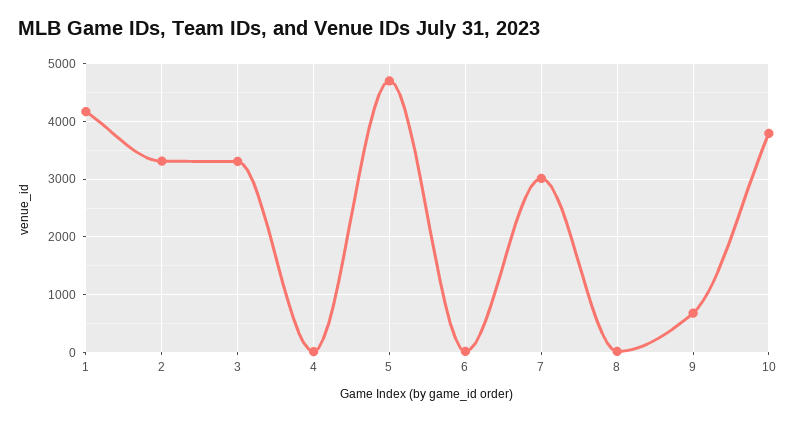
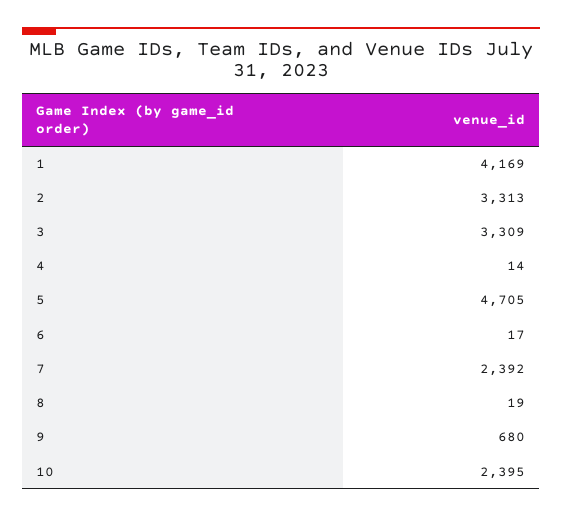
  {
    "1": 4169,
    "2": 3313,
    "3": 3309,
    "4": 14,
    "5": 4705,
    "6": 17,
-   "7": 3000,
+   "7": 2392,
    "8": 19,
    "9": 680,
-   "10": 3800
+   "10": 2395
  }

